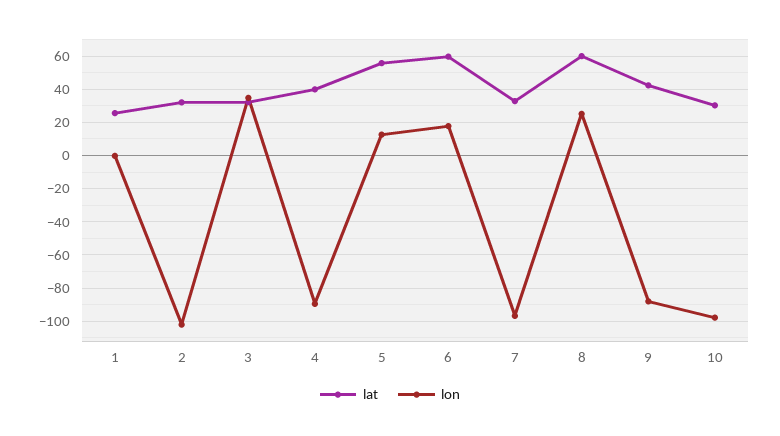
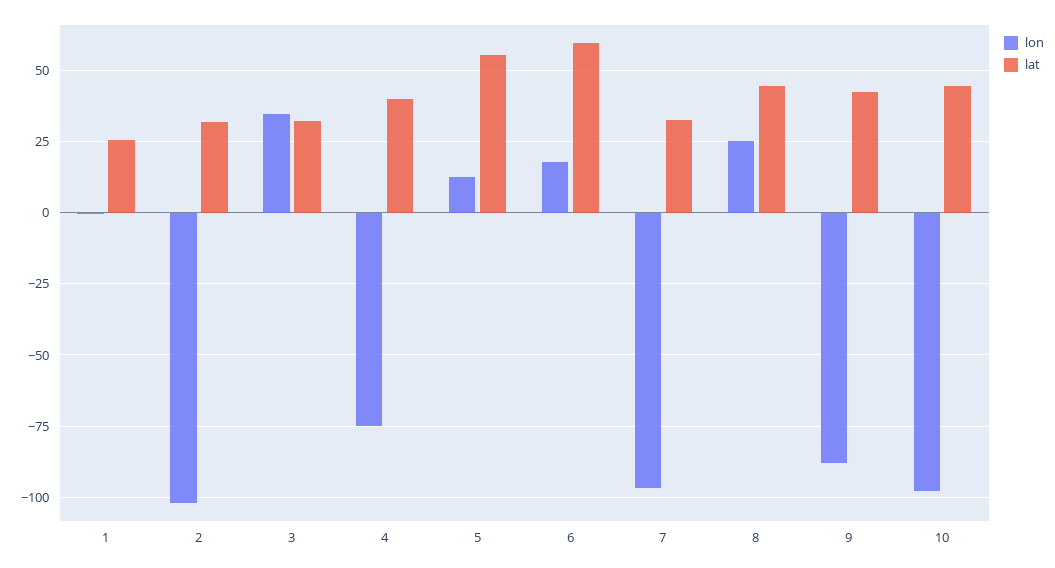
  {
    "lat": {
      "1": 25,
      "2": 32.5,
      "3": 32.5,
      "4": 40,
      "5": 55,
      "6": 60,
      "7": 32.5,
-     "8": 60,
+     "8": 45,
      "9": 42.5,
-     "10": 30
+     "10": 45
    },
    "lon": {
      "1": 0,
      "2": -102.5,
      "3": 35,
-     "4": -90,
+     "4": -75,
      "5": 12.5,
      "6": 17.5,
      "7": -97.5,
      "8": 25,
      "9": -87.5,
      "10": -97.5
    }
  }

